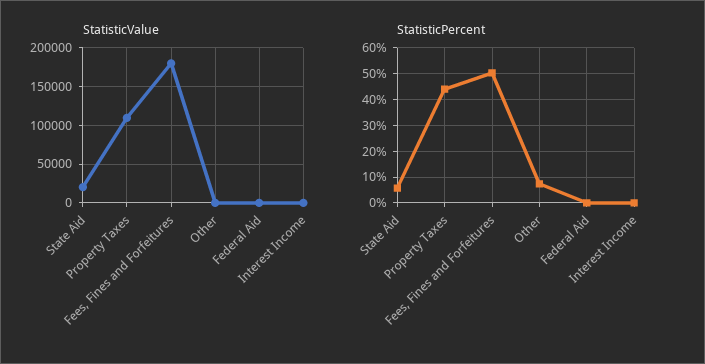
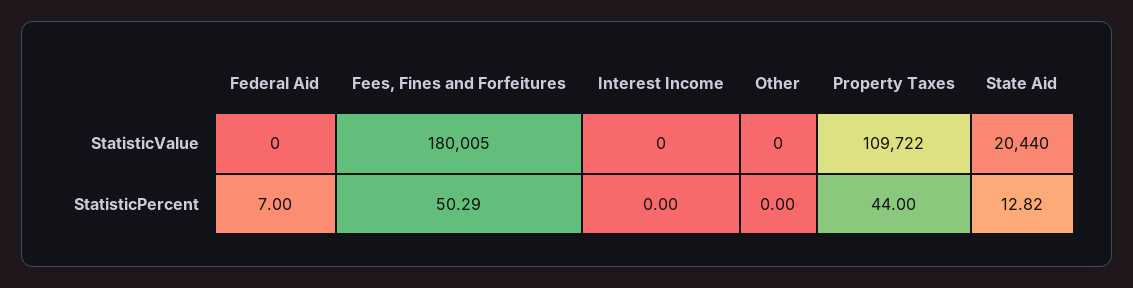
  {
    "StatisticValue": {
      "State Aid": 20440,
      "Property Taxes": 109722,
      "Fees, Fines and Forfeitures": 180005,
      "Other": 0,
      "Federal Aid": 0,
      "Interest Income": 0
    },
    "StatisticPercent": {
-     "State Aid": 5,
+     "State Aid": 12.82,
      "Property Taxes": 44,
      "Fees, Fines and Forfeitures": 50.29,
-     "Other": 7.5,
+     "Other": 0,
-     "Federal Aid": 0,
+     "Federal Aid": 7,
      "Interest Income": 0
    }
  }

